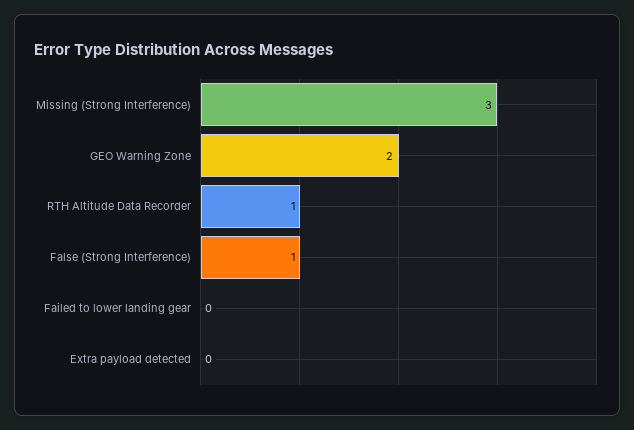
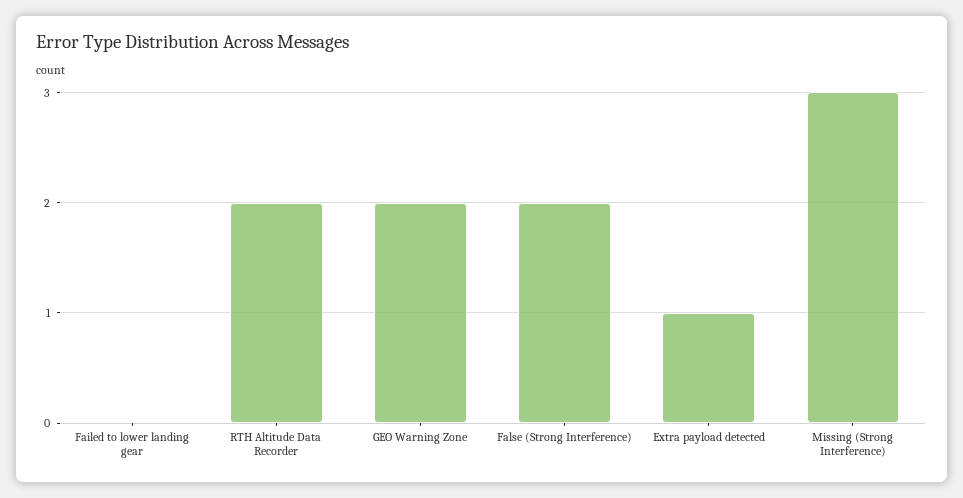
  {
    "Missing (Strong Interference)": 3,
    "GEO Warning Zone": 2,
-   "RTH Altitude Data Recorder": 1,
+   "RTH Altitude Data Recorder": 2,
-   "False (Strong Interference)": 1,
+   "False (Strong Interference)": 2,
    "Failed to lower landing gear": 0,
-   "Extra payload detected": 0
+   "Extra payload detected": 1
  }

